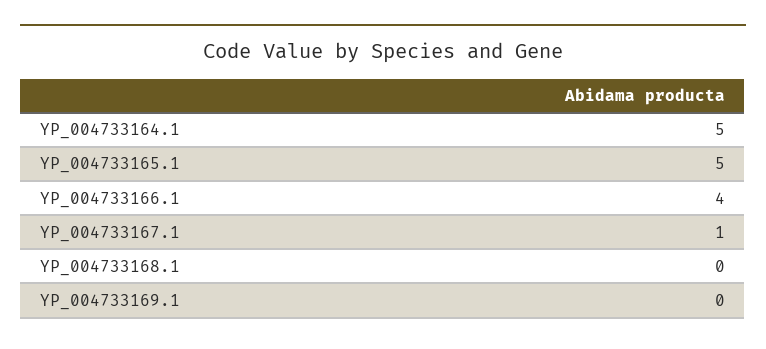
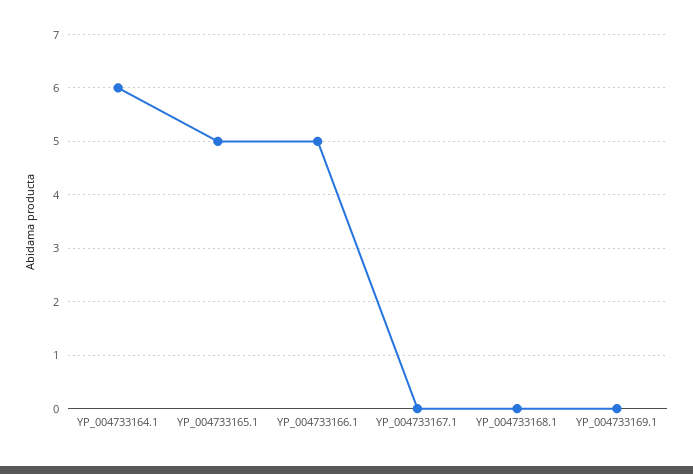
  {
-   "YP_004733164.1": 5,
+   "YP_004733164.1": 6,
    "YP_004733165.1": 5,
-   "YP_004733166.1": 4,
+   "YP_004733166.1": 5,
-   "YP_004733167.1": 1,
+   "YP_004733167.1": 0,
    "YP_004733168.1": 0,
    "YP_004733169.1": 0
  }

